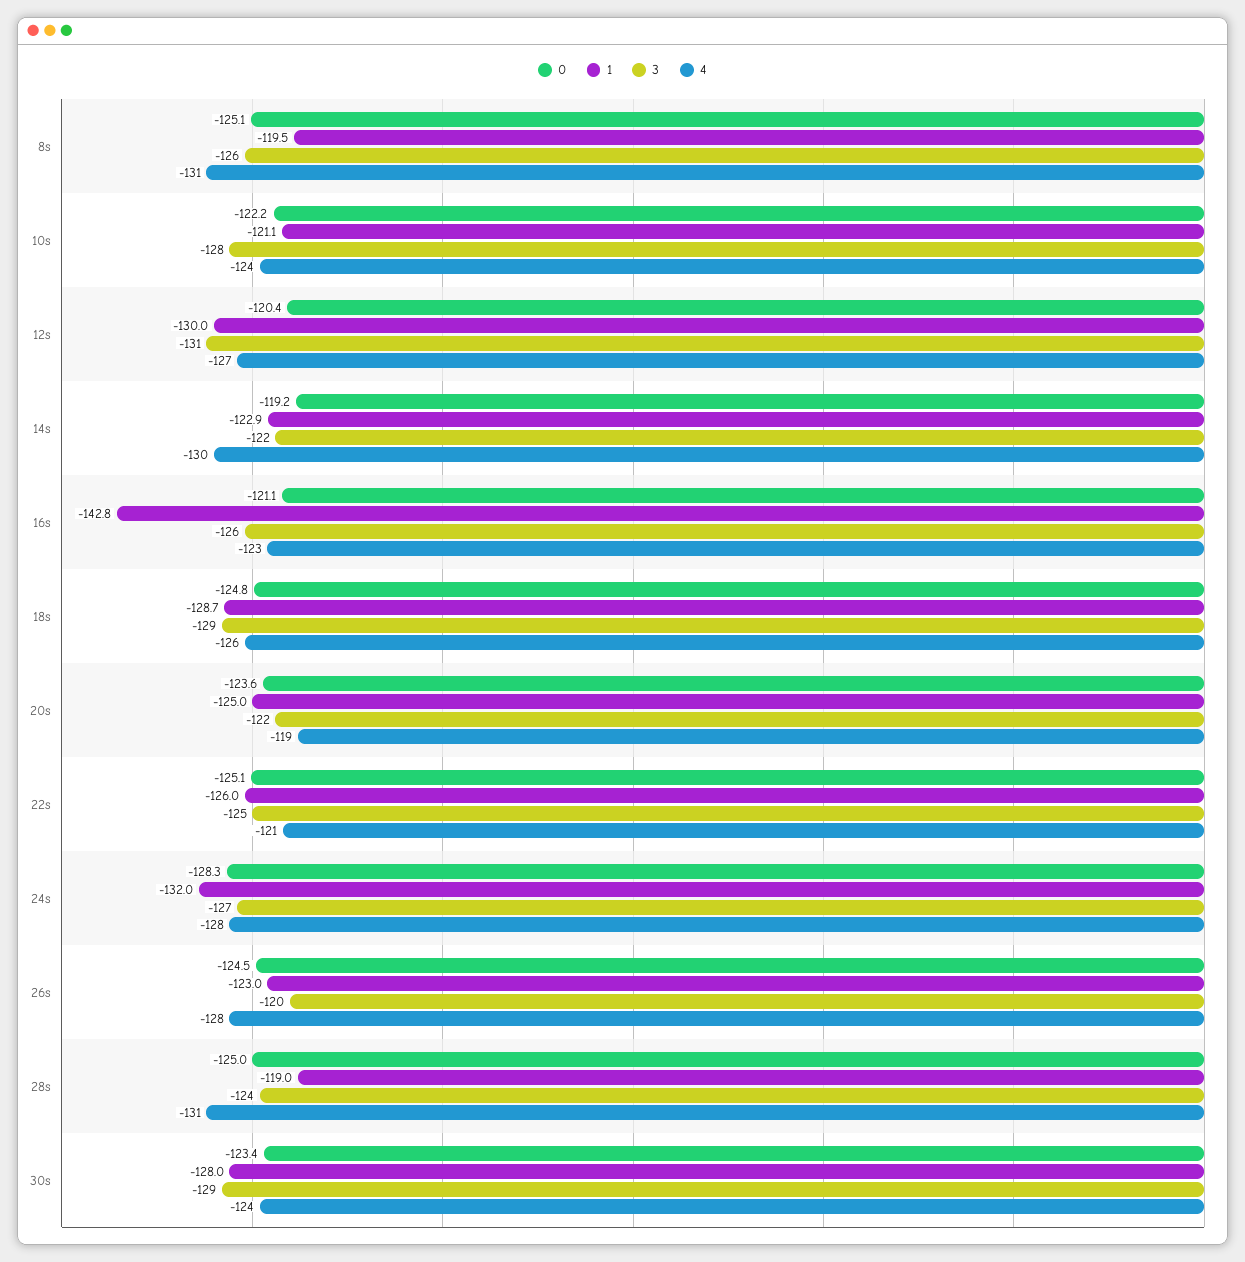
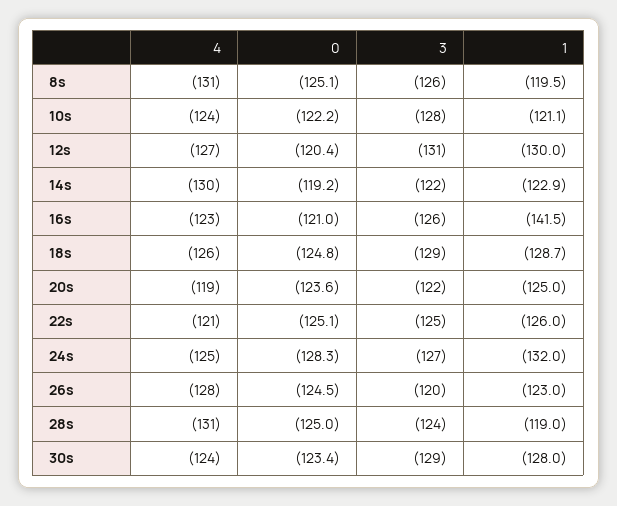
  {
    "0": {
      "8s": -125.1,
      "10s": -122.2,
      "12s": -120.4,
      "14s": -119.2,
-     "16s": -121.1,
+     "16s": -121,
      "18s": -124.8,
      "20s": -123.6,
      "22s": -125.1,
      "24s": -128.3,
      "26s": -124.5,
      "28s": -125,
      "30s": -123.4
    },
    "1": {
      "8s": -119.5,
      "10s": -121.1,
      "12s": -130,
      "14s": -122.9,
-     "16s": -142.8,
+     "16s": -141.5,
      "18s": -128.7,
      "20s": -125,
      "22s": -126,
      "24s": -132,
      "26s": -123,
      "28s": -119,
      "30s": -128
    },
    "3": {
      "8s": -126,
      "10s": -128,
      "12s": -131,
      "14s": -122,
      "16s": -126,
      "18s": -129,
      "20s": -122,
      "22s": -125,
      "24s": -127,
      "26s": -120,
      "28s": -124,
      "30s": -129
    },
    "4": {
      "8s": -131,
      "10s": -124,
      "12s": -127,
      "14s": -130,
      "16s": -123,
      "18s": -126,
      "20s": -119,
      "22s": -121,
-     "24s": -128,
+     "24s": -125,
      "26s": -128,
      "28s": -131,
      "30s": -124
    }
  }

